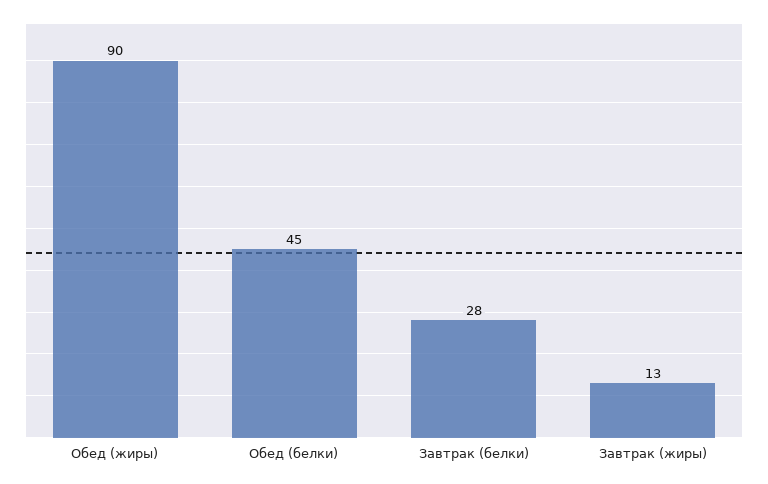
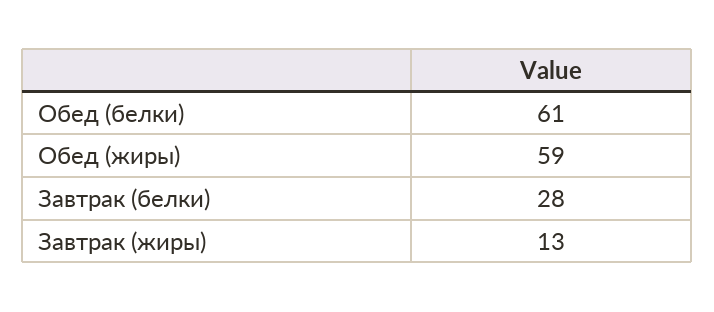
  {
-   "Обед (жиры)": 90,
+   "Обед (жиры)": 59,
-   "Обед (белки)": 45,
+   "Обед (белки)": 61,
    "Завтрак (белки)": 28,
    "Завтрак (жиры)": 13
  }

